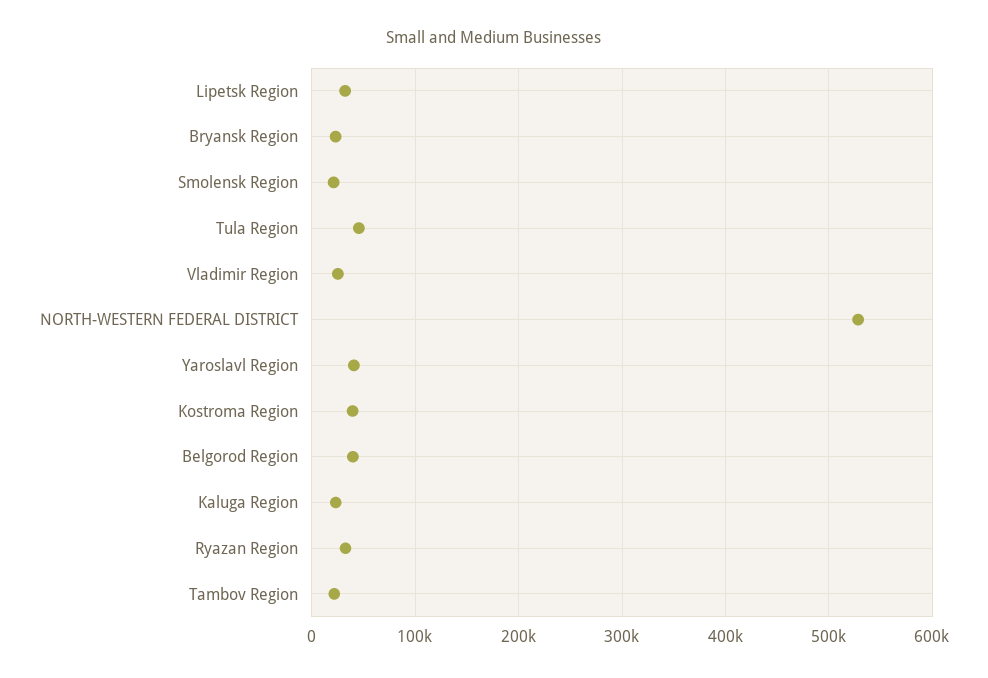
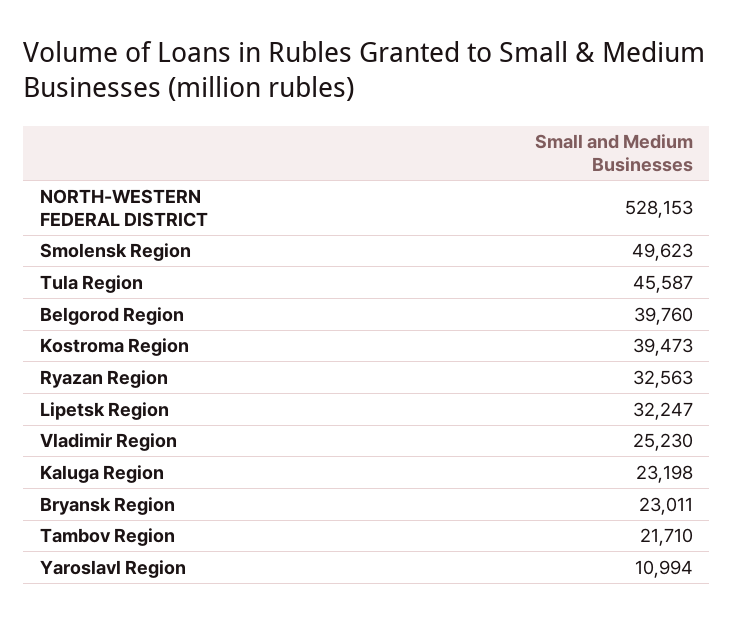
  {
    "Lipetsk Region": 32247,
    "Bryansk Region": 23011,
-   "Smolensk Region": 20000,
+   "Smolensk Region": 49623,
    "Tula Region": 45587,
    "Vladimir Region": 25230,
    "NORTH-WESTERN FEDERAL DISTRICT": 528153,
-   "Yaroslavl Region": 40000,
+   "Yaroslavl Region": 10994,
    "Kostroma Region": 39473,
    "Belgorod Region": 39760,
    "Kaluga Region": 23198,
    "Ryazan Region": 32563,
    "Tambov Region": 21710
  }

